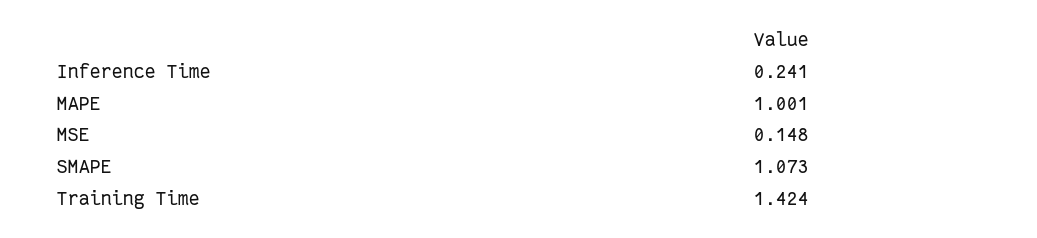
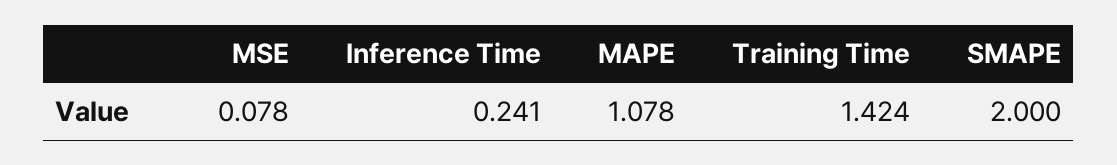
  {
    "Inference Time": 0.241,
-   "MAPE": 1.001,
+   "MAPE": 1.078,
-   "MSE": 0.148,
+   "MSE": 0.078,
-   "SMAPE": 1.073,
+   "SMAPE": 2,
    "Training Time": 1.424
  }

